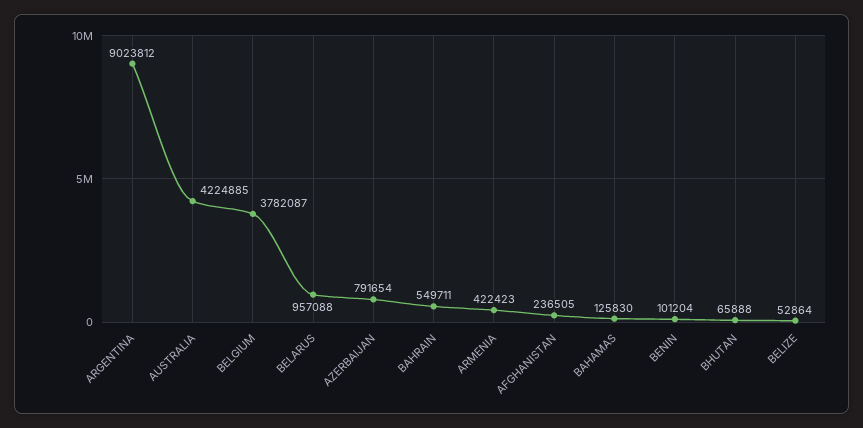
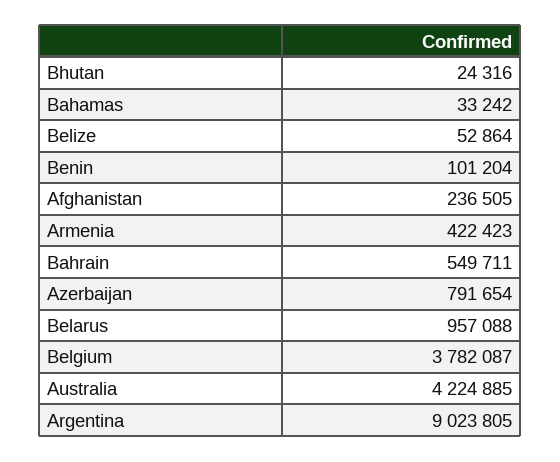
  {
-   "ARGENTINA": 9023812,
+   "ARGENTINA": 9023805,
    "AUSTRALIA": 4224885,
    "BELGIUM": 3782087,
    "BELARUS": 957088,
    "AZERBAIJAN": 791654,
    "BAHRAIN": 549711,
    "ARMENIA": 422423,
    "AFGHANISTAN": 236505,
-   "BAHAMAS": 125830,
+   "BAHAMAS": 33242,
    "BENIN": 101204,
-   "BHUTAN": 65888,
+   "BHUTAN": 24316,
    "BELIZE": 52864
  }

